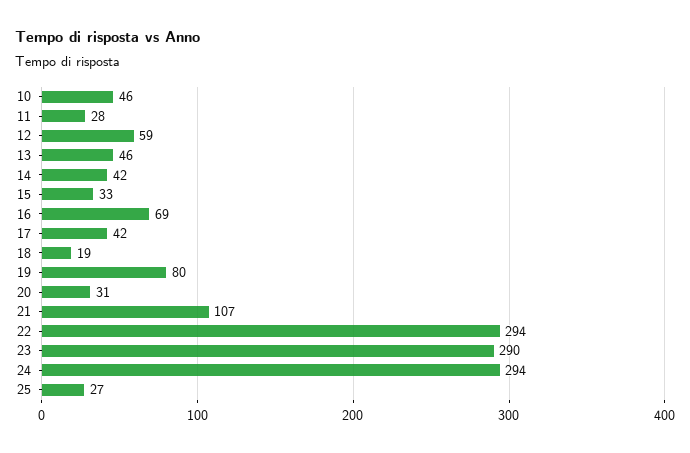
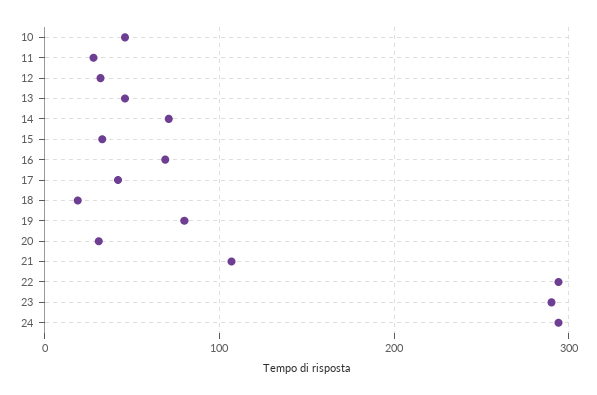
  {
    "10": 46,
    "11": 28,
-   "12": 59,
+   "12": 30,
    "13": 46,
-   "14": 42,
+   "14": 70,
    "15": 33,
    "16": 69,
    "17": 42,
    "18": 19,
    "19": 80,
    "20": 31,
    "21": 107,
    "22": 294,
    "23": 290,
-   "24": 294,
+   "24": 294
-   "25": 27
  }

